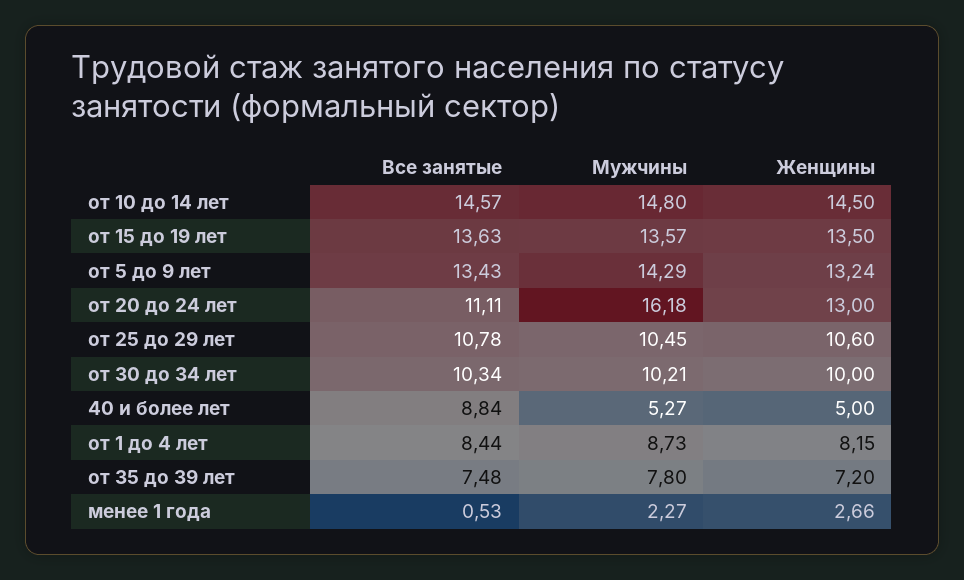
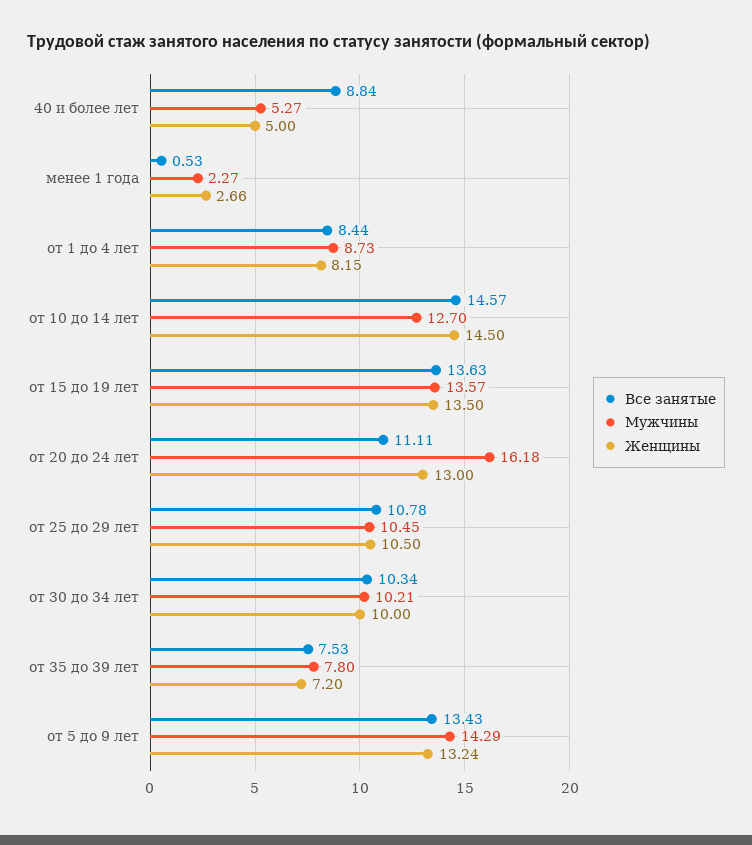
  {
    "Все занятые": {
      "от 10 до 14 лет": 14.57,
      "от 15 до 19 лет": 13.63,
      "от 5 до 9 лет": 13.43,
      "от 20 до 24 лет": 11.11,
      "от 25 до 29 лет": 10.78,
      "от 30 до 34 лет": 10.34,
      "40 и более лет": 8.84,
      "от 1 до 4 лет": 8.44,
-     "от 35 до 39 лет": 7.48,
+     "от 35 до 39 лет": 7.53,
      "менее 1 года": 0.53
    },
    "Мужчины": {
-     "от 10 до 14 лет": 14.8,
+     "от 10 до 14 лет": 12.7,
      "от 15 до 19 лет": 13.57,
      "от 5 до 9 лет": 14.29,
      "от 20 до 24 лет": 16.18,
      "от 25 до 29 лет": 10.45,
      "от 30 до 34 лет": 10.21,
      "40 и более лет": 5.27,
      "от 1 до 4 лет": 8.73,
      "от 35 до 39 лет": 7.8,
      "менее 1 года": 2.27
    },
    "Женщины": {
      "от 10 до 14 лет": 14.5,
      "от 15 до 19 лет": 13.5,
      "от 5 до 9 лет": 13.24,
      "от 20 до 24 лет": 13,
-     "от 25 до 29 лет": 10.6,
+     "от 25 до 29 лет": 10.5,
      "от 30 до 34 лет": 10,
      "40 и более лет": 5,
      "от 1 до 4 лет": 8.15,
      "от 35 до 39 лет": 7.2,
      "менее 1 года": 2.66
    }
  }

